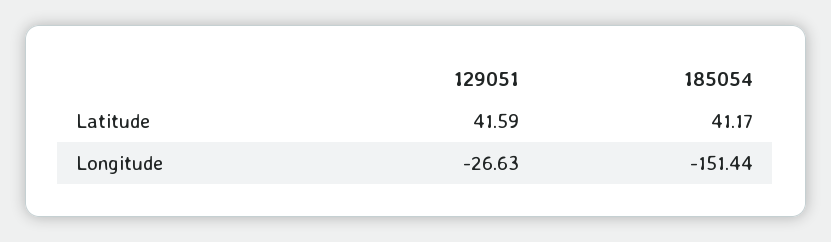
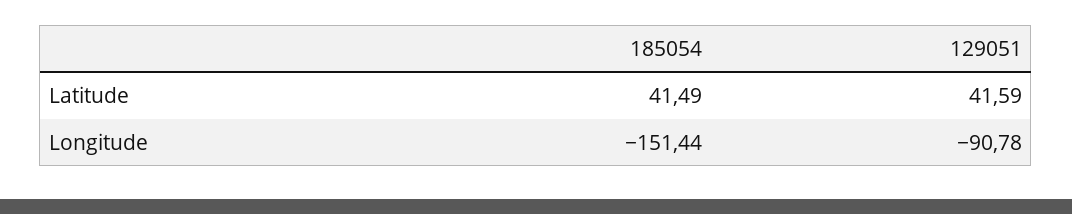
  {
    "129051": {
      "Latitude": 41.59,
-     "Longitude": -26.63
+     "Longitude": -90.78
    },
    "185054": {
-     "Latitude": 41.17,
+     "Latitude": 41.49,
      "Longitude": -151.44
    }
  }

